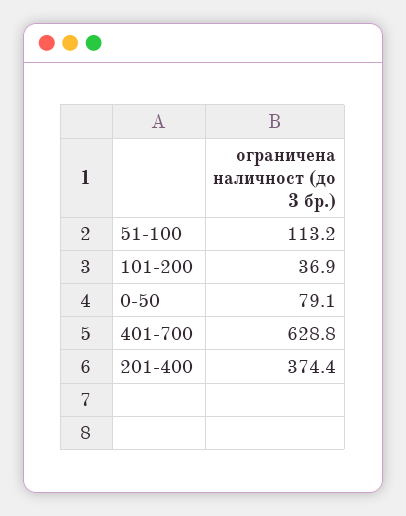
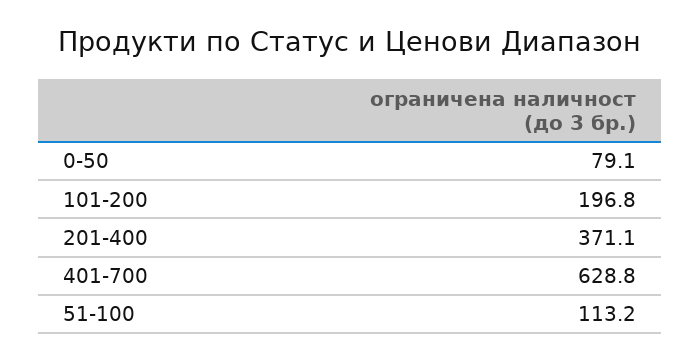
  {
    "51-100": 113.2,
-   "101-200": 36.9,
+   "101-200": 196.8,
    "0-50": 79.1,
    "401-700": 628.8,
-   "201-400": 374.4
+   "201-400": 371.1
  }

